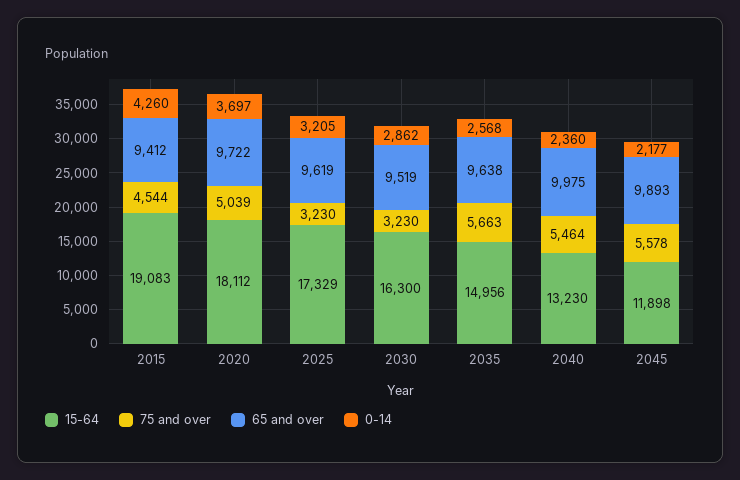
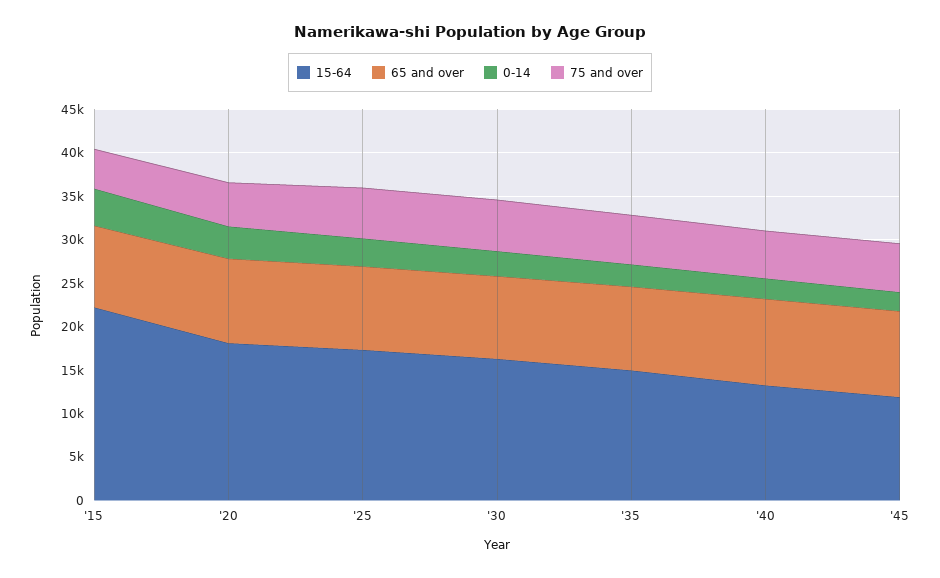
  {
    "15-64": {
-     "2015": 19083,
+     "2015": 22000,
      "2020": 18112,
      "2025": 17329,
      "2030": 16300,
      "2035": 14956,
      "2040": 13230,
      "2045": 11898
    },
    "75 and over": {
      "2015": 4544,
      "2020": 5039,
-     "2025": 3230,
+     "2025": 6000,
-     "2030": 3230,
+     "2030": 6000,
      "2035": 5663,
      "2040": 5464,
      "2045": 5578
    },
    "65 and over": {
      "2015": 9412,
      "2020": 9722,
      "2025": 9619,
      "2030": 9519,
      "2035": 9638,
      "2040": 9975,
      "2045": 9893
    },
    "0-14": {
      "2015": 4260,
      "2020": 3697,
      "2025": 3205,
      "2030": 2862,
      "2035": 2568,
      "2040": 2360,
      "2045": 2177
    }
  }

